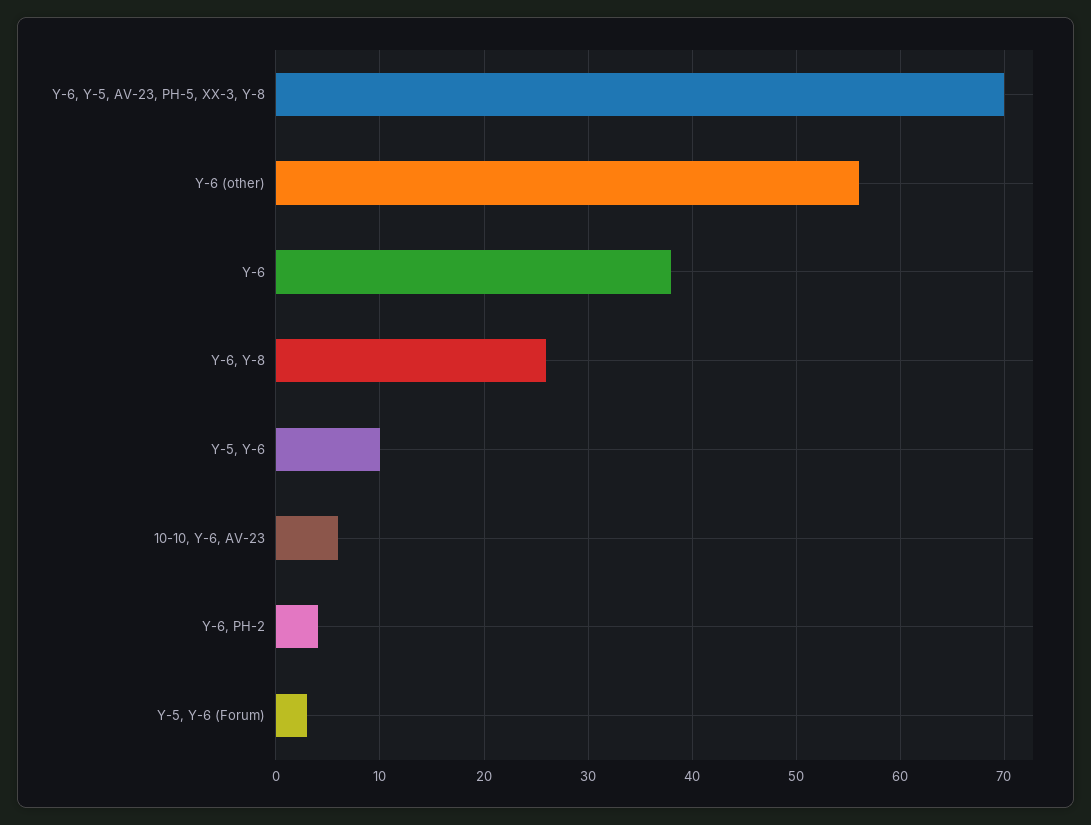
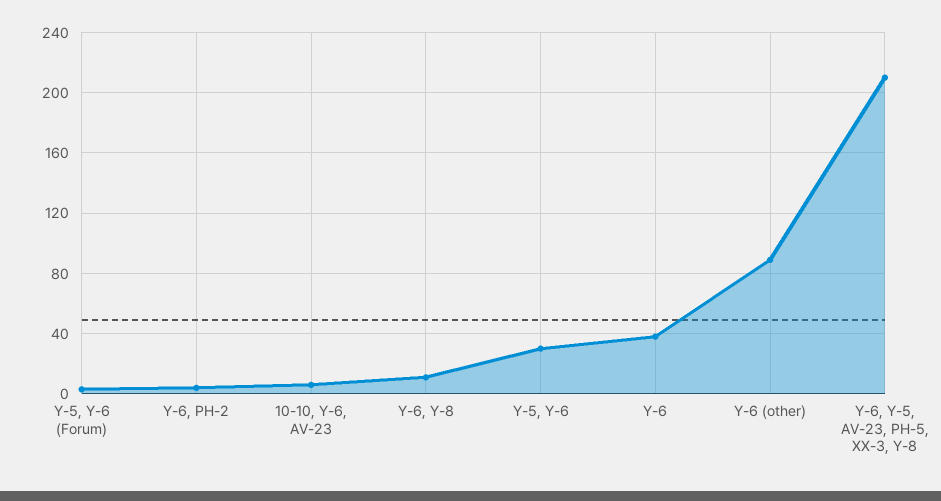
  {
-   "Y-6, Y-5, AV-23, PH-5, XX-3, Y-8": 70,
+   "Y-6, Y-5, AV-23, PH-5, XX-3, Y-8": 210,
-   "Y-6 (other)": 56,
+   "Y-6 (other)": 90,
    "Y-6": 38,
-   "Y-6, Y-8": 26,
+   "Y-6, Y-8": 10,
-   "Y-5, Y-6": 10,
+   "Y-5, Y-6": 30,
    "10-10, Y-6, AV-23": 6,
    "Y-6, PH-2": 4,
    "Y-5, Y-6 (Forum)": 3
  }

